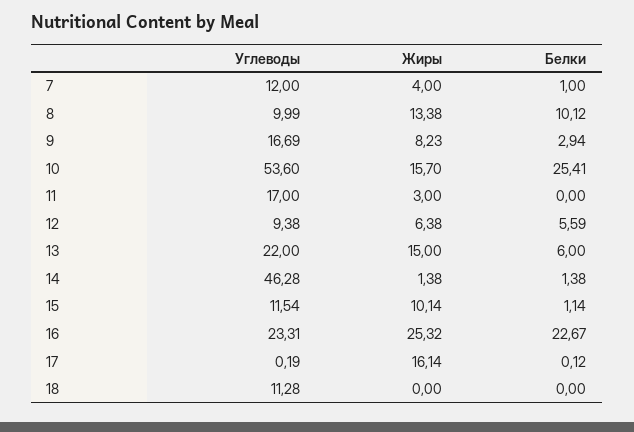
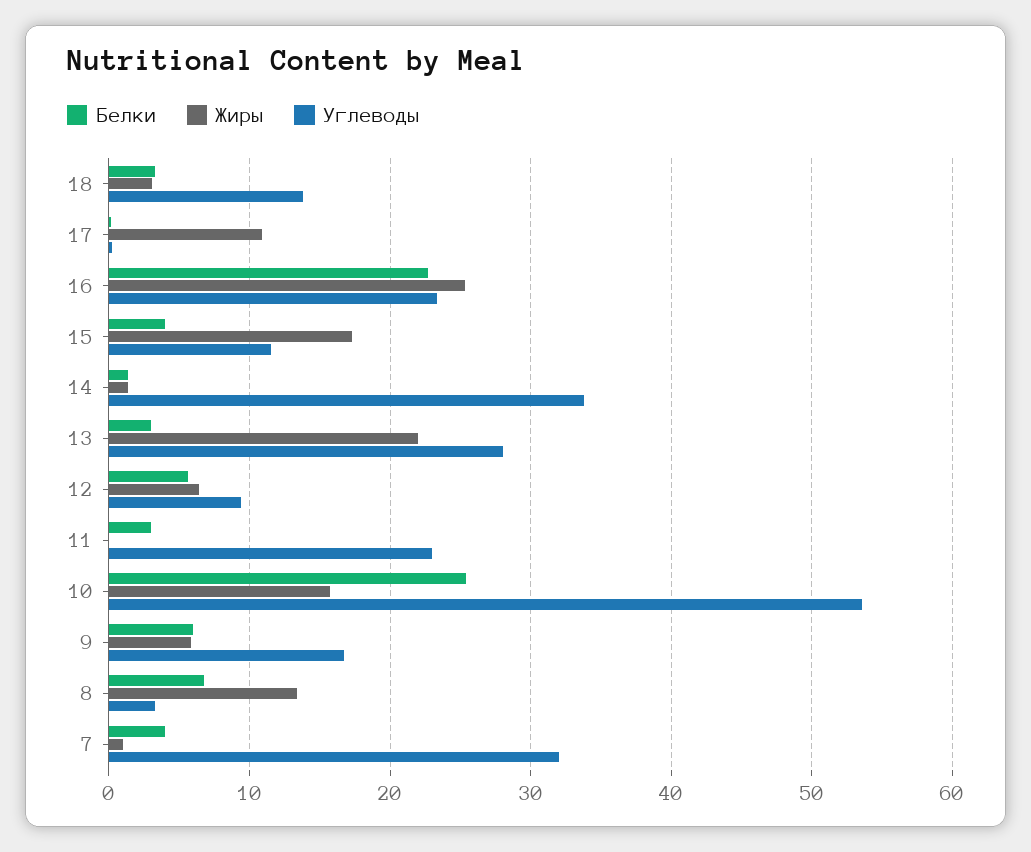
  {
    "Углеводы": {
-     "7": 12,
+     "7": 32,
-     "8": 9.99,
+     "8": 3,
      "9": 16.69,
      "10": 53.6,
-     "11": 17,
+     "11": 23,
      "12": 9.38,
-     "13": 22,
+     "13": 28,
-     "14": 46.28,
+     "14": 34,
      "15": 11.54,
      "16": 23.31,
      "17": 0.19,
-     "18": 11.28
+     "18": 14
    },
    "Жиры": {
-     "7": 4,
+     "7": 1,
      "8": 13.38,
-     "9": 8.23,
+     "9": 6,
      "10": 15.7,
-     "11": 3,
+     "11": 0,
      "12": 6.38,
-     "13": 15,
+     "13": 22,
      "14": 1.38,
-     "15": 10.14,
+     "15": 17,
      "16": 25.32,
-     "17": 16.14,
+     "17": 11,
-     "18": 0
+     "18": 3
    },
    "Белки": {
-     "7": 1,
+     "7": 4,
-     "8": 10.12,
+     "8": 7,
-     "9": 2.94,
+     "9": 6,
      "10": 25.41,
-     "11": 0,
+     "11": 3,
      "12": 5.59,
-     "13": 6,
+     "13": 3,
      "14": 1.38,
-     "15": 1.14,
+     "15": 4,
      "16": 22.67,
      "17": 0.12,
-     "18": 0
+     "18": 3
    }
  }

